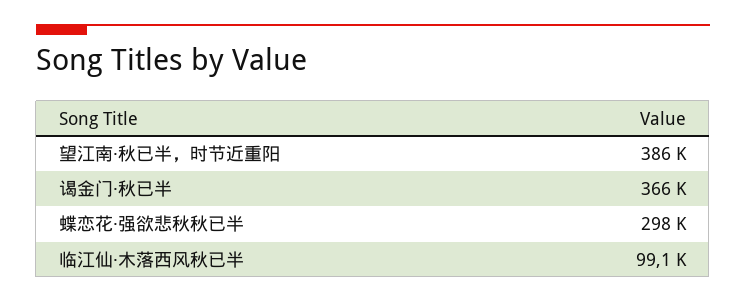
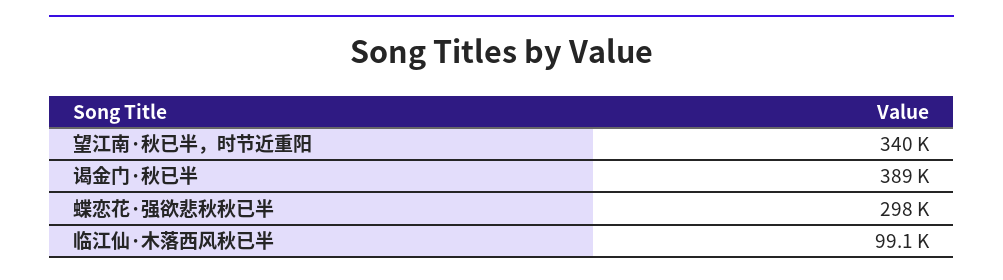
  {
-   "望江南·秋已半，时节近重阳": 386000,
+   "望江南·秋已半，时节近重阳": 340000,
-   "谒金门·秋已半": 366000,
+   "谒金门·秋已半": 389000,
    "蝶恋花·强欲悲秋秋已半": 298000,
    "临江仙·木落西风秋已半": 99100
  }

